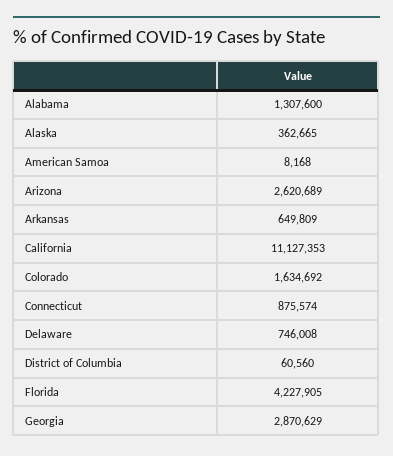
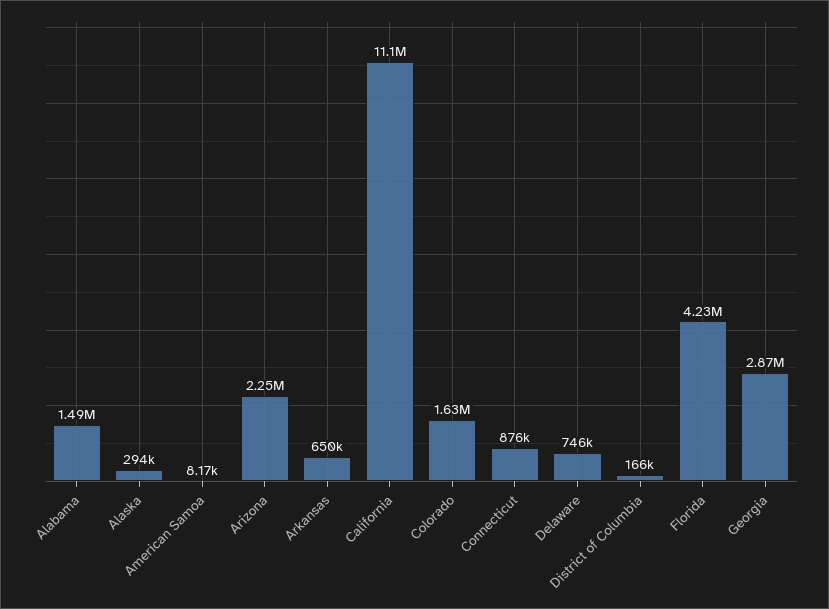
  {
-   "Alabama": 1307600,
+   "Alabama": 1490000,
-   "Alaska": 362665,
+   "Alaska": 294000,
    "American Samoa": 8168,
-   "Arizona": 2620689,
+   "Arizona": 2250000,
    "Arkansas": 649809,
    "California": 11127353,
    "Colorado": 1634692,
    "Connecticut": 875574,
    "Delaware": 746008,
-   "District of Columbia": 60560,
+   "District of Columbia": 166000,
    "Florida": 4227905,
    "Georgia": 2870629
  }

